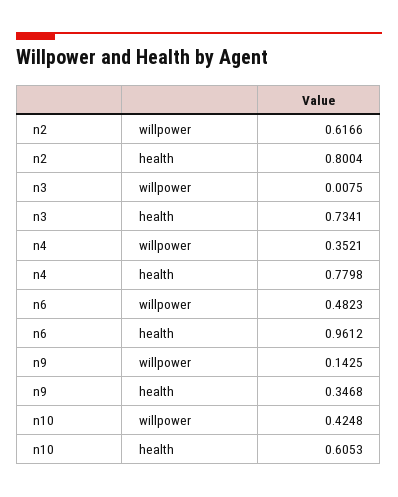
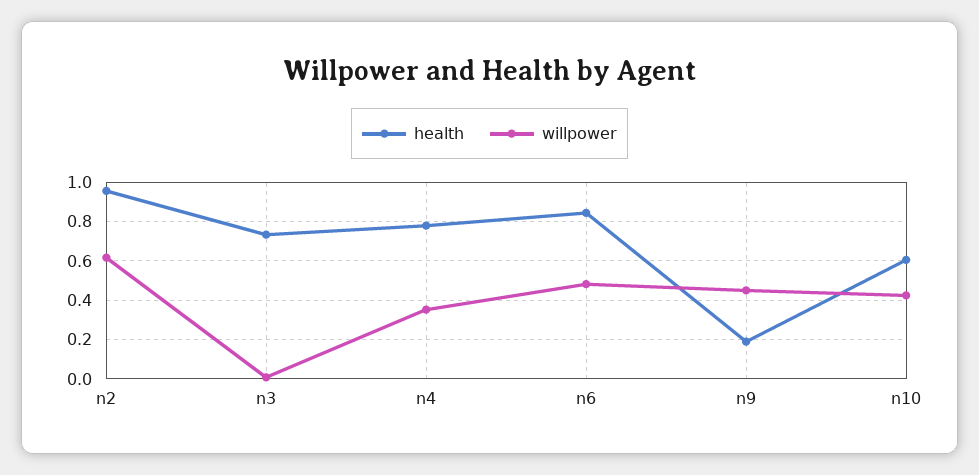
  {
    "willpower": {
      "n2": 0.6166,
      "n3": 0.0075,
      "n4": 0.3521,
      "n6": 0.4823,
-     "n9": 0.1425,
+     "n9": 0.45,
      "n10": 0.4248
    },
    "health": {
-     "n2": 0.8004,
+     "n2": 0.95,
      "n3": 0.7341,
      "n4": 0.7798,
-     "n6": 0.9612,
+     "n6": 0.85,
-     "n9": 0.3468,
+     "n9": 0.2,
      "n10": 0.6053
    }
  }

